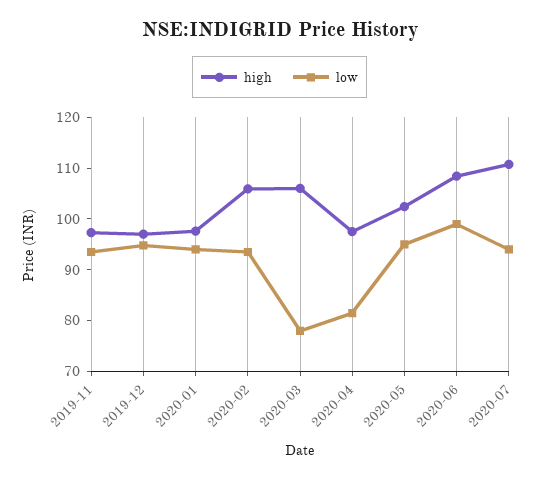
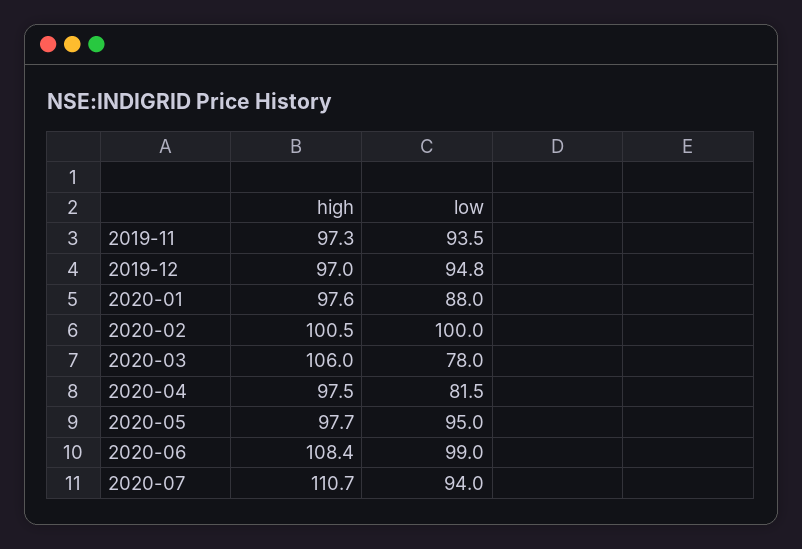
  {
    "high": {
      "2019-11": 97.3,
      "2019-12": 97,
      "2020-01": 97.6,
-     "2020-02": 106,
+     "2020-02": 100.5,
      "2020-03": 106,
      "2020-04": 97.5,
-     "2020-05": 102,
+     "2020-05": 97.7,
      "2020-06": 108.4,
      "2020-07": 110.7
    },
    "low": {
      "2019-11": 93.5,
      "2019-12": 94.8,
-     "2020-01": 94,
+     "2020-01": 88,
-     "2020-02": 94,
+     "2020-02": 100,
      "2020-03": 78,
      "2020-04": 81.5,
      "2020-05": 95,
      "2020-06": 99,
      "2020-07": 94
    }
  }

